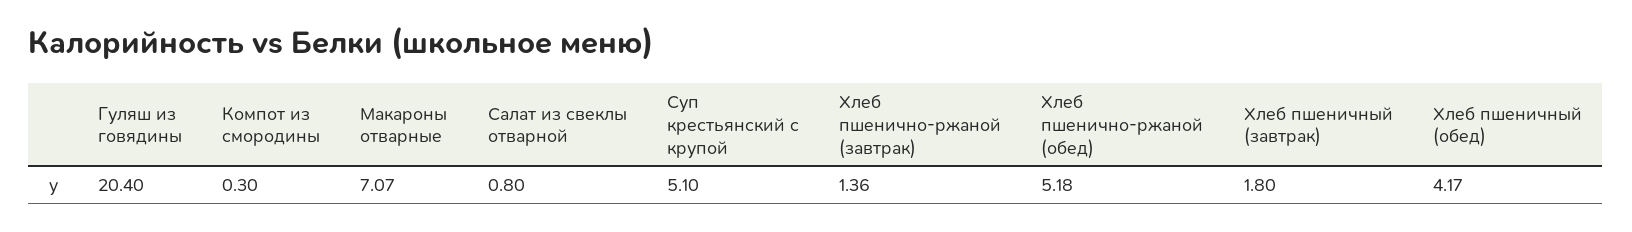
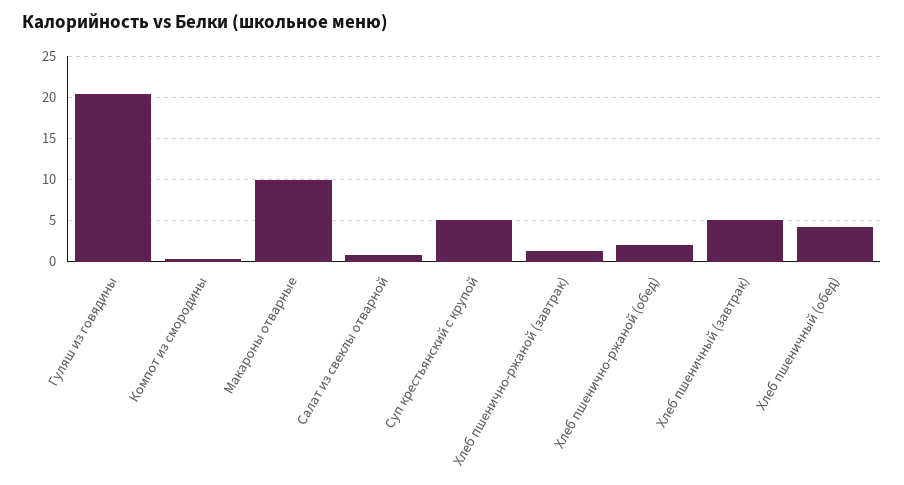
  {
    "Гуляш из говядины": 20.4,
    "Компот из смородины": 0.3,
-   "Макароны отварные": 7.07,
+   "Макароны отварные": 10,
    "Салат из свеклы отварной": 0.8,
    "Суп крестьянский с крупой": 5.1,
    "Хлеб пшенично-ржаной (завтрак)": 1.36,
-   "Хлеб пшенично-ржаной (обед)": 5.18,
+   "Хлеб пшенично-ржаной (обед)": 2,
-   "Хлеб пшеничный (завтрак)": 1.8,
+   "Хлеб пшеничный (завтрак)": 5,
    "Хлеб пшеничный (обед)": 4.17
  }

